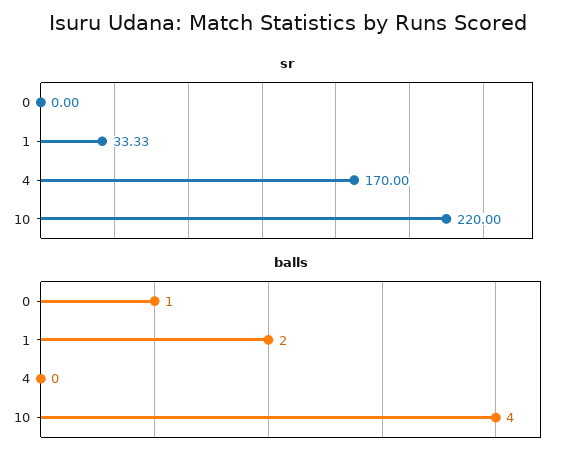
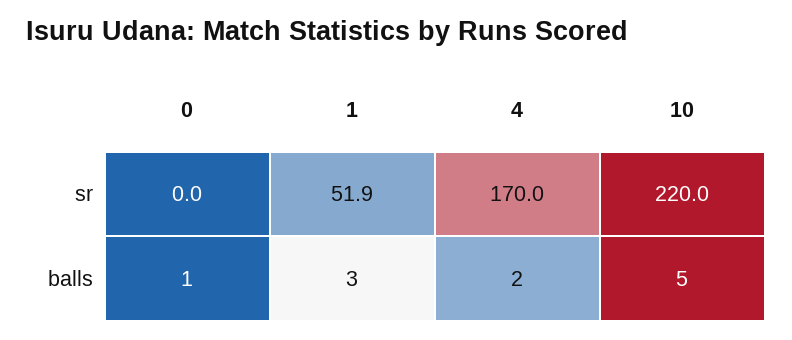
  {
    "sr": {
      "0": 0,
-     "1": 33.33,
+     "1": 51.9,
      "4": 170,
      "10": 220
    },
    "balls": {
      "0": 1,
-     "1": 2,
+     "1": 3,
-     "4": 0,
+     "4": 2,
-     "10": 4
+     "10": 5
    }
  }

